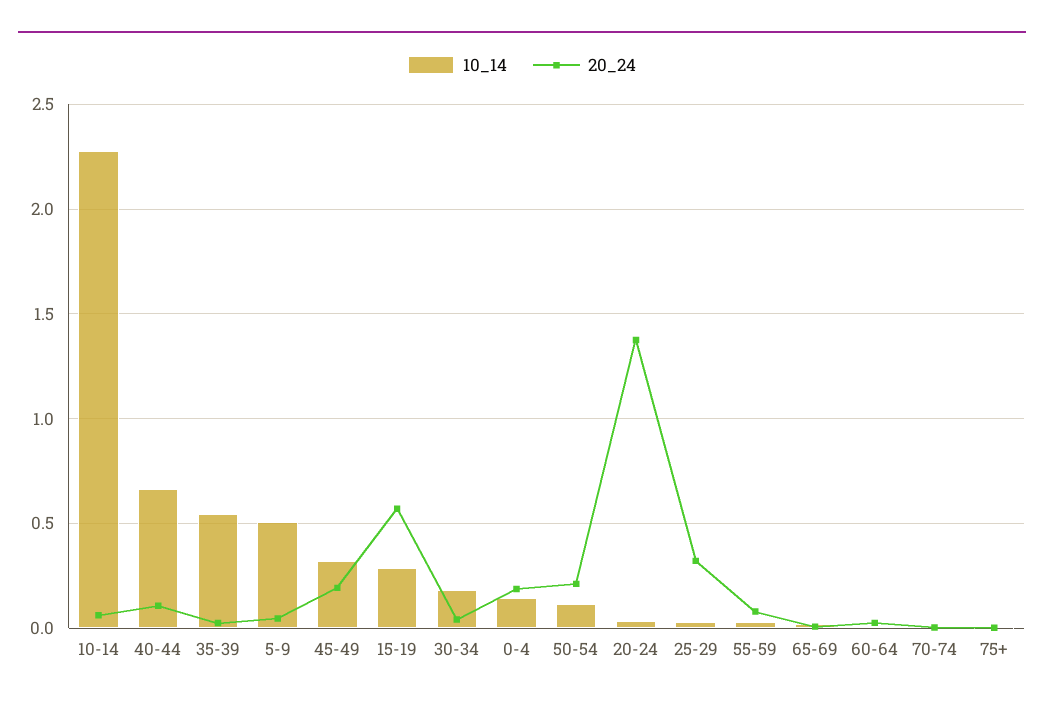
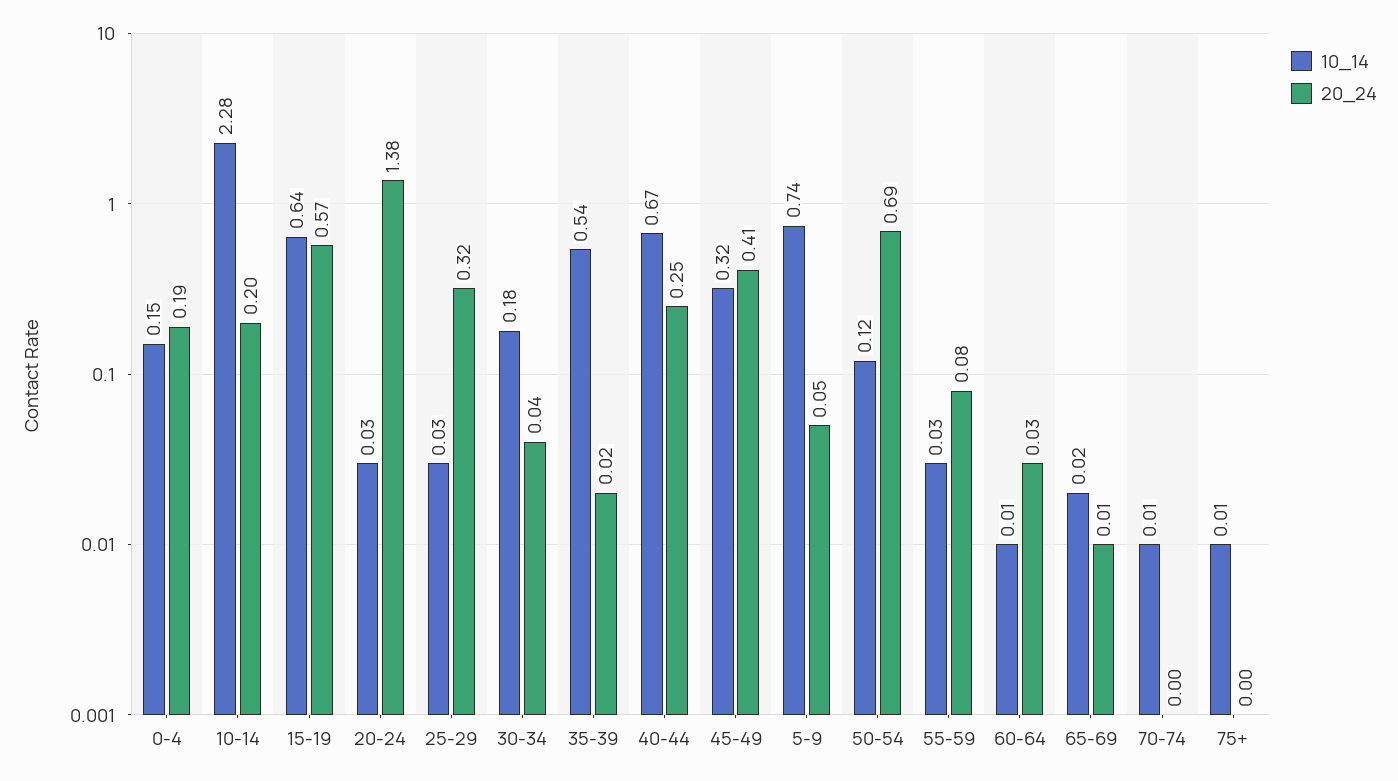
  {
    "10_14": {
      "10-14": 2.28,
      "40-44": 0.67,
      "35-39": 0.54,
-     "5-9": 0.5,
+     "5-9": 0.74,
      "45-49": 0.32,
-     "15-19": 0.3,
+     "15-19": 0.64,
      "30-34": 0.18,
      "0-4": 0.15,
      "50-54": 0.12,
      "20-24": 0.03,
      "25-29": 0.03,
      "55-59": 0.03,
      "65-69": 0.02,
      "60-64": 0.01,
      "70-74": 0.01,
      "75+": 0.01
    },
    "20_24": {
-     "10-14": 0.05,
+     "10-14": 0.2,
-     "40-44": 0.1,
+     "40-44": 0.25,
      "35-39": 0.02,
      "5-9": 0.05,
-     "45-49": 0.2,
+     "45-49": 0.41,
      "15-19": 0.57,
      "30-34": 0.04,
      "0-4": 0.19,
-     "50-54": 0.2,
+     "50-54": 0.69,
      "20-24": 1.38,
      "25-29": 0.32,
      "55-59": 0.08,
      "65-69": 0.01,
      "60-64": 0.03,
      "70-74": 0,
      "75+": 0
    }
  }

